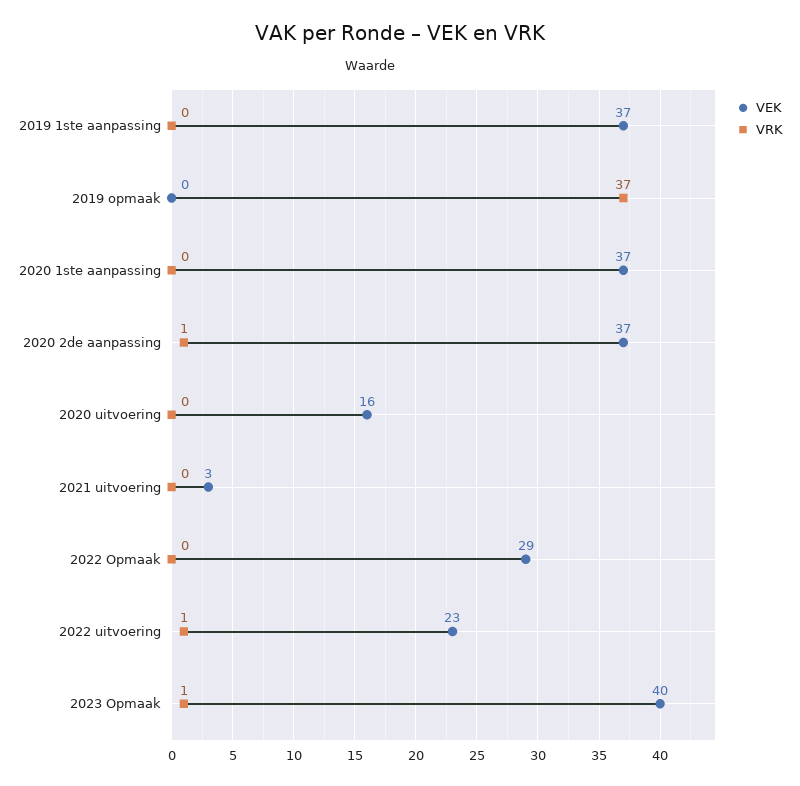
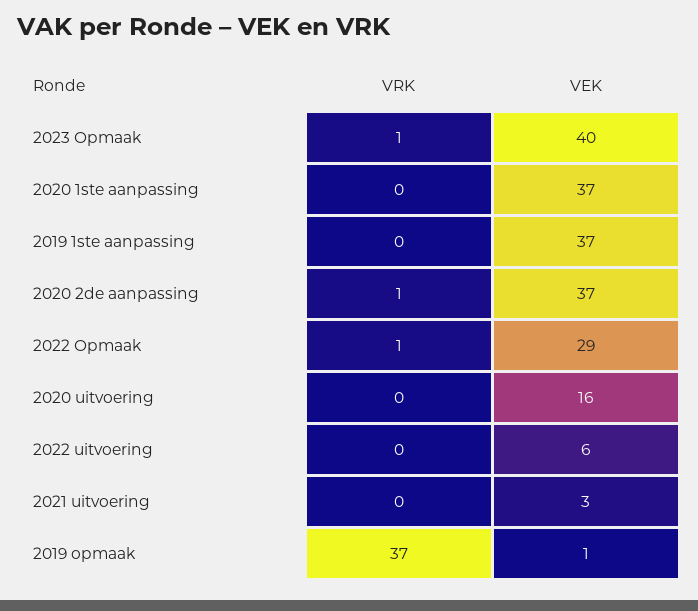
  {
    "VEK": {
      "2019 1ste aanpassing": 37,
-     "2019 opmaak": 0,
+     "2019 opmaak": 1,
      "2020 1ste aanpassing": 37,
      "2020 2de aanpassing": 37,
      "2020 uitvoering": 16,
      "2021 uitvoering": 3,
      "2022 Opmaak": 29,
-     "2022 uitvoering": 23,
+     "2022 uitvoering": 6,
      "2023 Opmaak": 40
    },
    "VRK": {
      "2019 1ste aanpassing": 0,
      "2019 opmaak": 37,
      "2020 1ste aanpassing": 0,
      "2020 2de aanpassing": 1,
      "2020 uitvoering": 0,
      "2021 uitvoering": 0,
-     "2022 Opmaak": 0,
+     "2022 Opmaak": 1,
-     "2022 uitvoering": 1,
+     "2022 uitvoering": 0,
      "2023 Opmaak": 1
    }
  }

